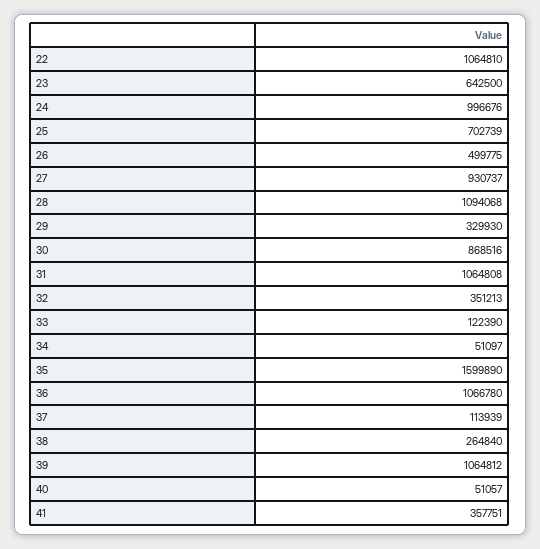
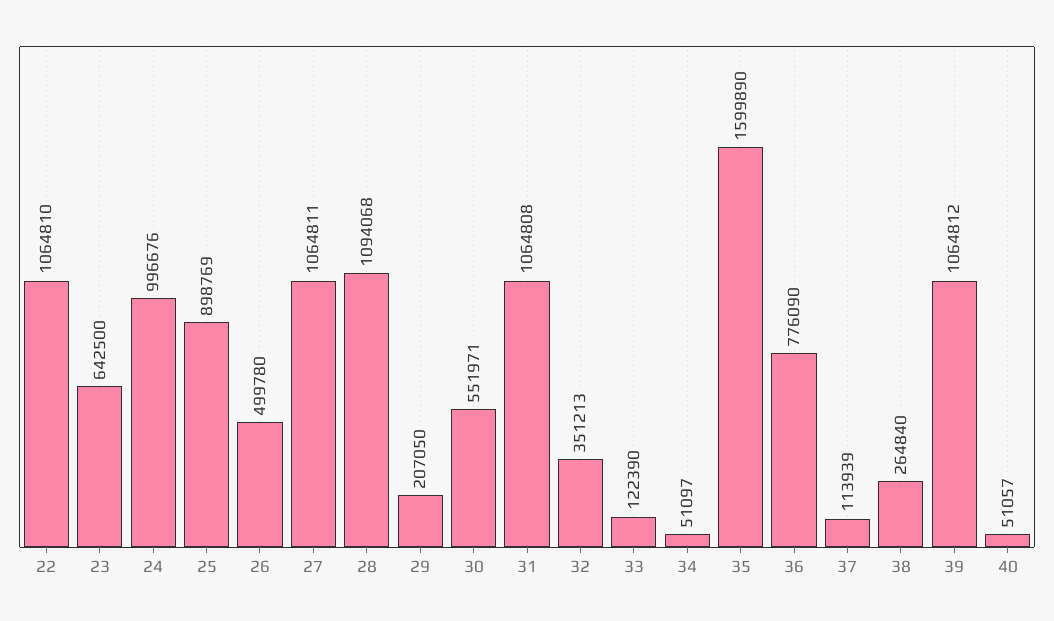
  {
    "22": 1064810,
    "23": 642500,
    "24": 996676,
-   "25": 702739,
+   "25": 898769,
-   "26": 499775,
+   "26": 499780,
-   "27": 930737,
+   "27": 1064811,
    "28": 1094068,
-   "29": 329930,
+   "29": 207050,
-   "30": 868516,
+   "30": 551971,
    "31": 1064808,
    "32": 351213,
    "33": 122390,
    "34": 51097,
    "35": 1599890,
-   "36": 1066780,
+   "36": 776090,
    "37": 113939,
    "38": 264840,
    "39": 1064812,
-   "40": 51057,
+   "40": 51057
-   "41": 357751
  }

